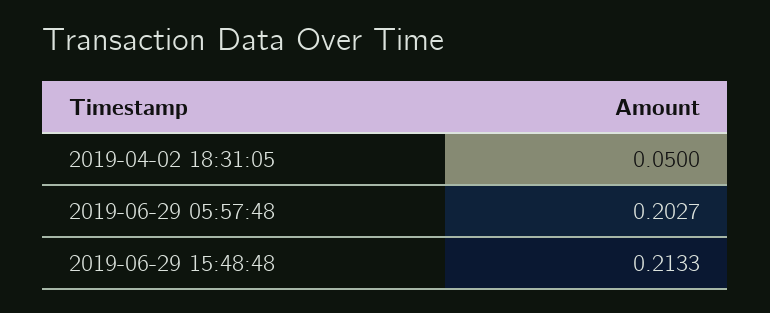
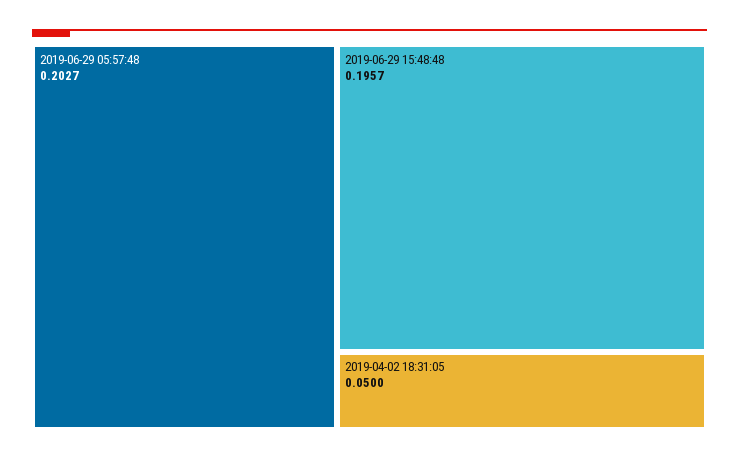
  {
    "2019-04-02 18:31:05": 0.05,
    "2019-06-29 05:57:48": 0.2027,
-   "2019-06-29 15:48:48": 0.2133
+   "2019-06-29 15:48:48": 0.1957
  }

